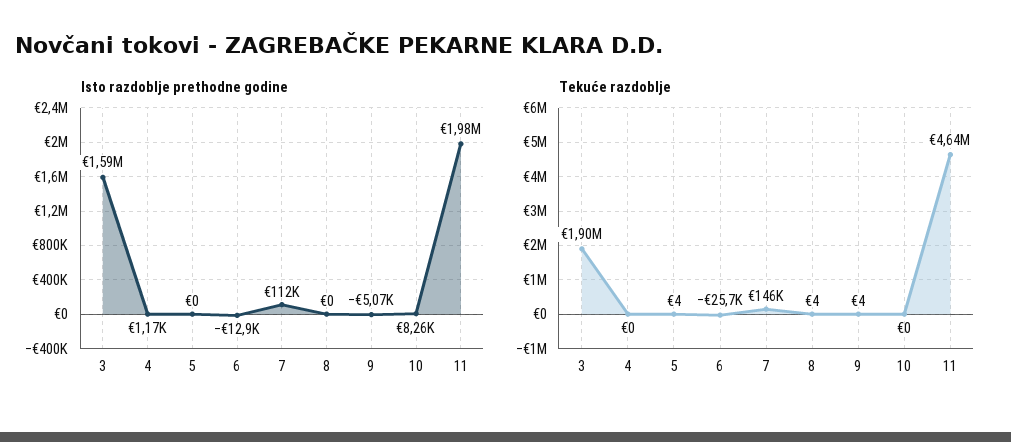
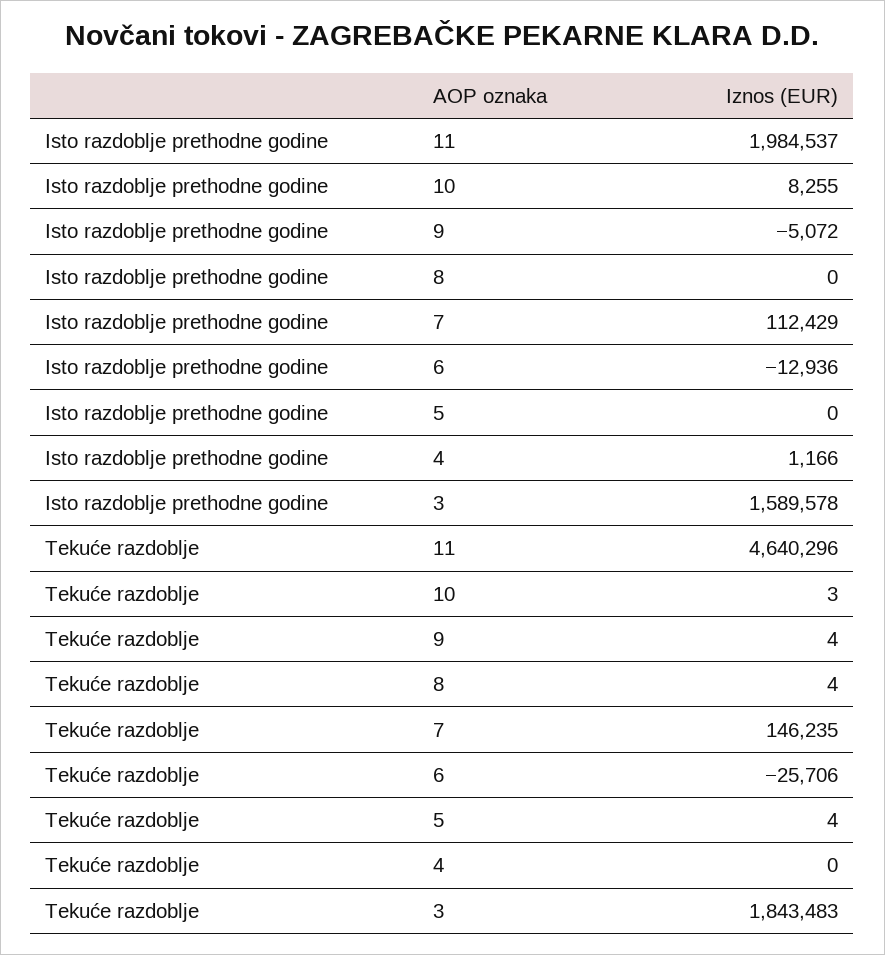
  {
    "Isto razdoblje prethodne godine": {
      "3": 1589578,
      "4": 1166,
      "5": 0,
      "6": -12936,
      "7": 112429,
      "8": 0,
      "9": -5072,
      "10": 8255,
      "11": 1984537
    },
    "Tekuće razdoblje": {
-     "3": 1900000,
+     "3": 1843483,
      "4": 0,
      "5": 4,
      "6": -25706,
      "7": 146235,
      "8": 4,
      "9": 4,
-     "10": 0,
+     "10": 3,
      "11": 4640296
    }
  }

